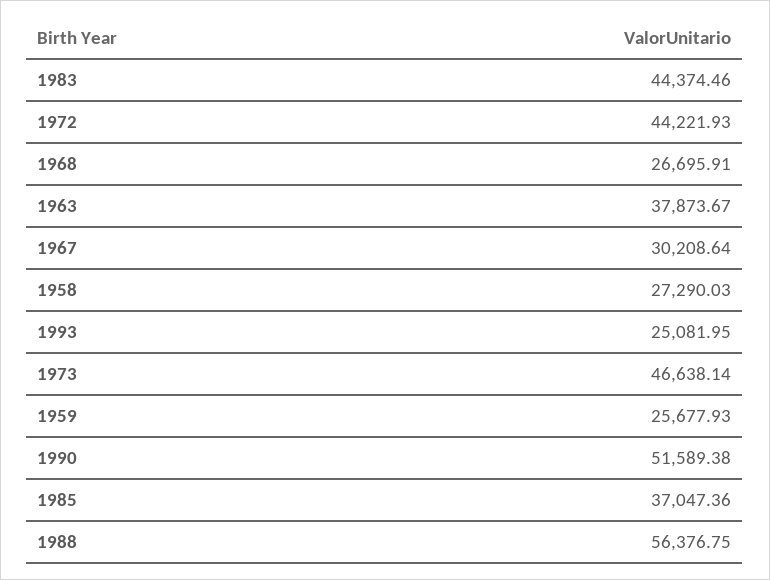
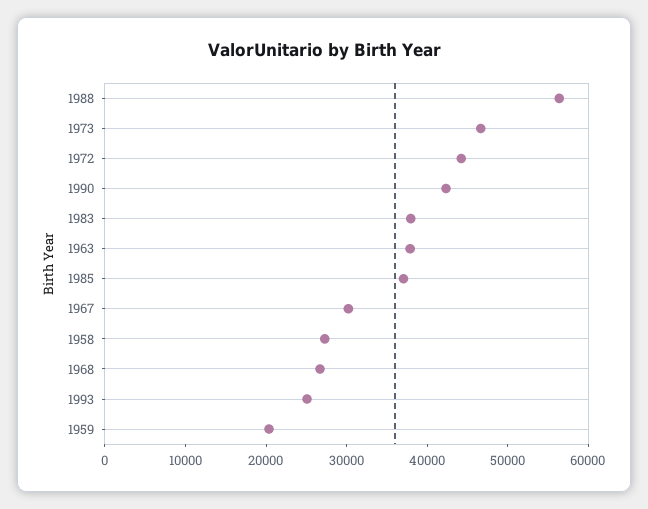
  {
-   "1983": 44374.46,
+   "1983": 38000,
    "1972": 44221.93,
    "1968": 26695.91,
    "1963": 37873.67,
    "1967": 30208.64,
    "1958": 27290.03,
    "1993": 25081.95,
    "1973": 46638.14,
-   "1959": 25677.93,
+   "1959": 20000,
-   "1990": 51589.38,
+   "1990": 42000,
    "1985": 37047.36,
    "1988": 56376.75
  }

